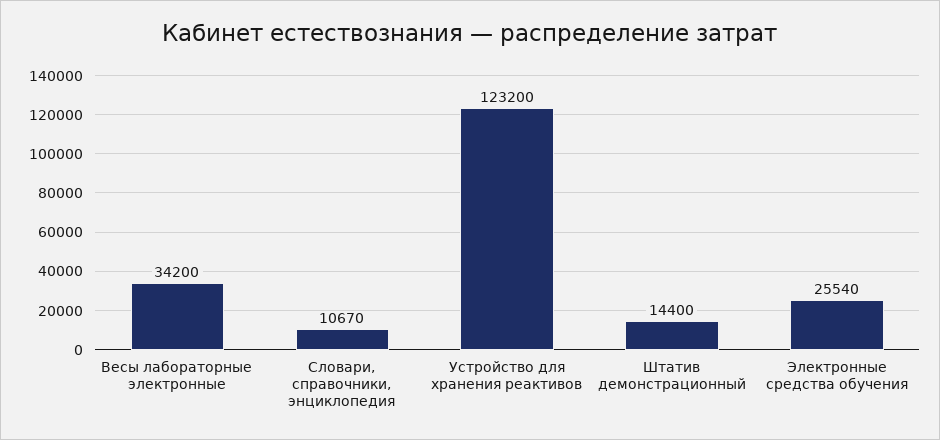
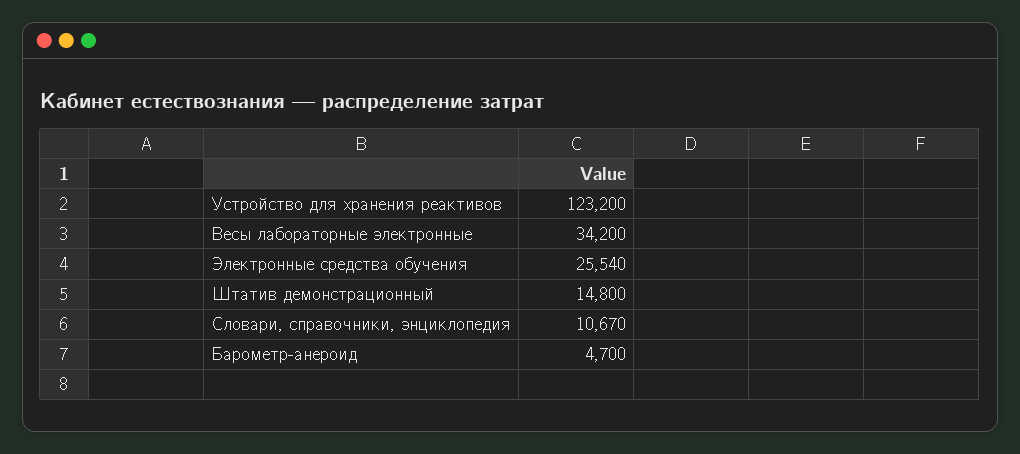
  {
    "Весы лабораторные электронные": 34200,
    "Словари, справочники, энциклопедия": 10670,
    "Устройство для хранения реактивов": 123200,
-   "Штатив демонстрационный": 14400,
+   "Штатив демонстрационный": 14800,
-   "Электронные средства обучения": 25540
+   "Электронные средства обучения": 25540,
+   "Барометр-анероид": 4700
  }

